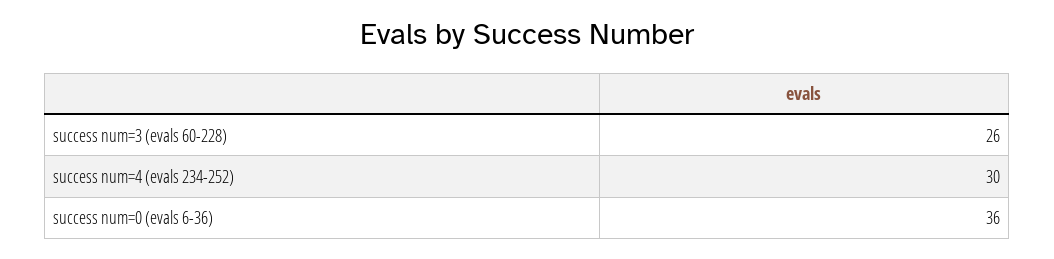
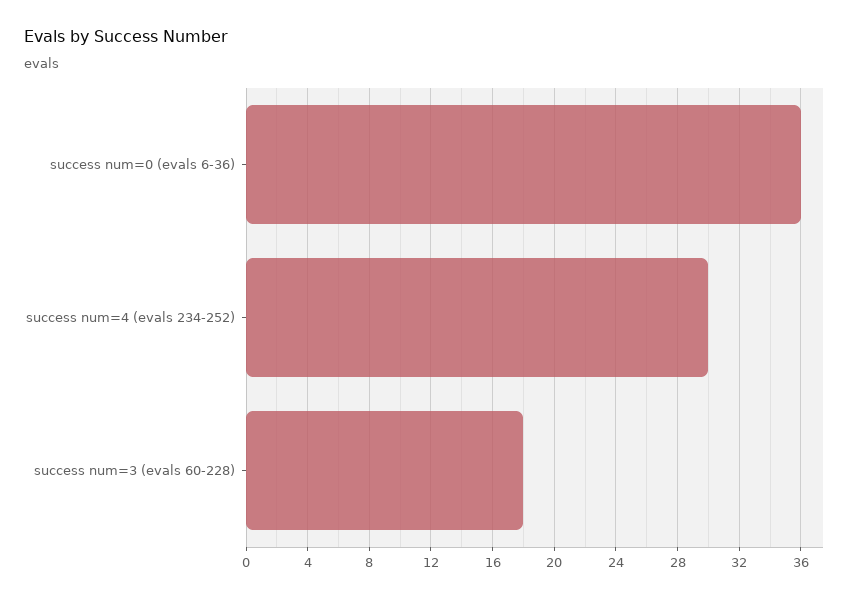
  {
-   "success num=3 (evals 60-228)": 26,
+   "success num=3 (evals 60-228)": 18,
    "success num=4 (evals 234-252)": 30,
    "success num=0 (evals 6-36)": 36
  }

